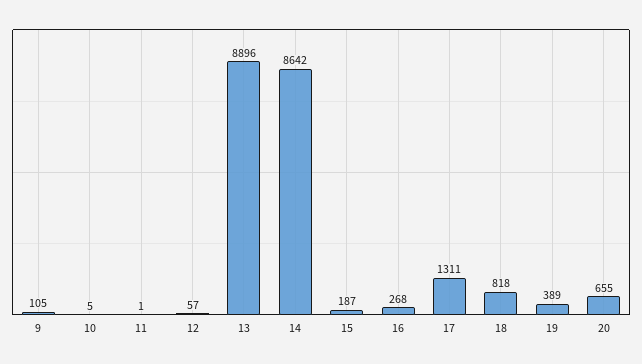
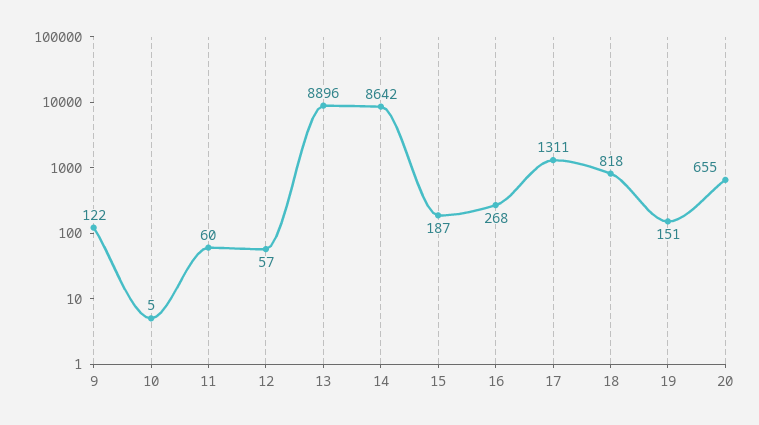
  {
-   "9": 105,
+   "9": 122,
    "10": 5,
-   "11": 1,
+   "11": 60,
    "12": 57,
    "13": 8896,
    "14": 8642,
    "15": 187,
    "16": 268,
    "17": 1311,
    "18": 818,
-   "19": 389,
+   "19": 151,
    "20": 655
  }

